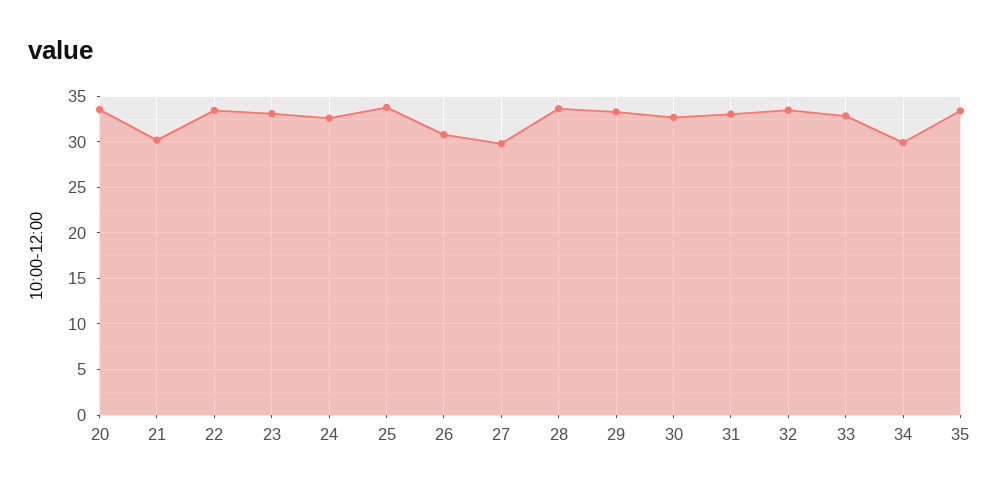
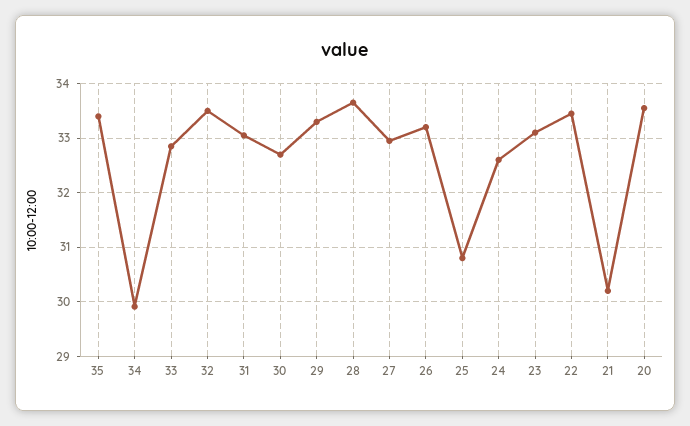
  {
    "20": 33.6,
    "21": 30.2,
    "22": 33.4,
    "23": 33.2,
    "24": 32.6,
-   "25": 34,
+   "25": 30.8,
-   "26": 31,
+   "26": 33.2,
-   "27": 30,
+   "27": 33,
    "28": 33.6,
    "29": 33.4,
    "30": 32.8,
    "31": 33,
    "32": 33.6,
    "33": 32.8,
    "34": 30,
    "35": 33.4
  }

